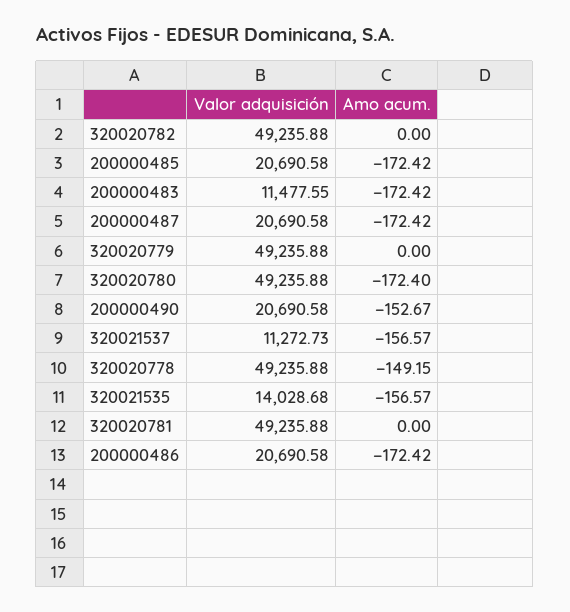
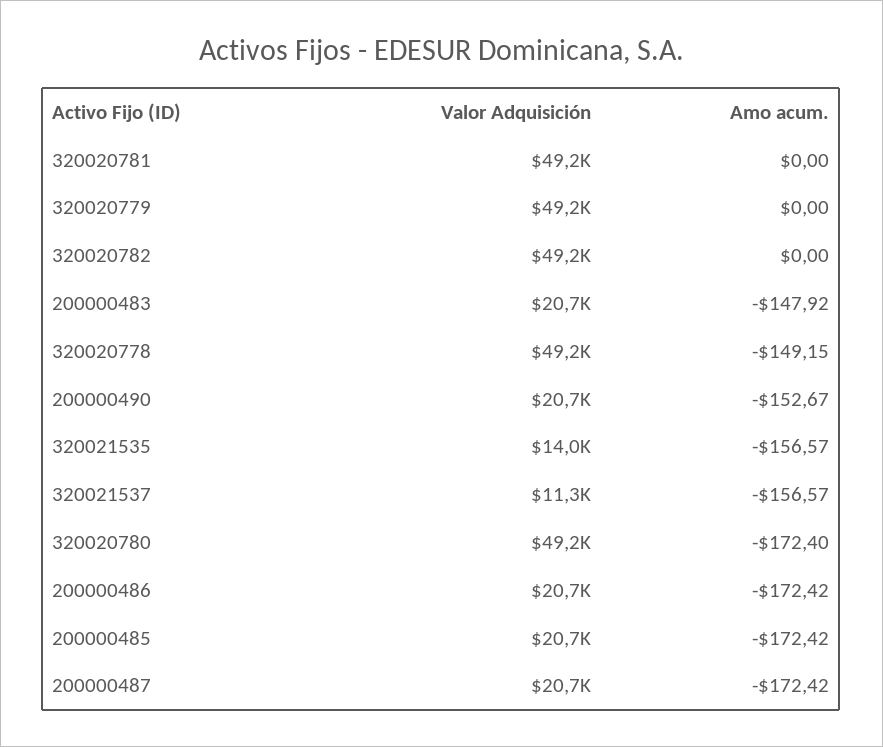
  {
    "Valor adquisición": {
      "320020782": 49235.88,
      "200000485": 20690.58,
-     "200000483": 11477.55,
+     "200000483": 20700,
      "200000487": 20690.58,
      "320020779": 49235.88,
      "320020780": 49235.88,
      "200000490": 20690.58,
      "320021537": 11272.73,
      "320020778": 49235.88,
      "320021535": 14028.68,
      "320020781": 49235.88,
      "200000486": 20690.58
    },
    "Amo acum.": {
      "320020782": 0,
      "200000485": -172.42,
-     "200000483": -172.42,
+     "200000483": -147.92,
      "200000487": -172.42,
      "320020779": 0,
      "320020780": -172.4,
      "200000490": -152.67,
      "320021537": -156.57,
      "320020778": -149.15,
      "320021535": -156.57,
      "320020781": 0,
      "200000486": -172.42
    }
  }

